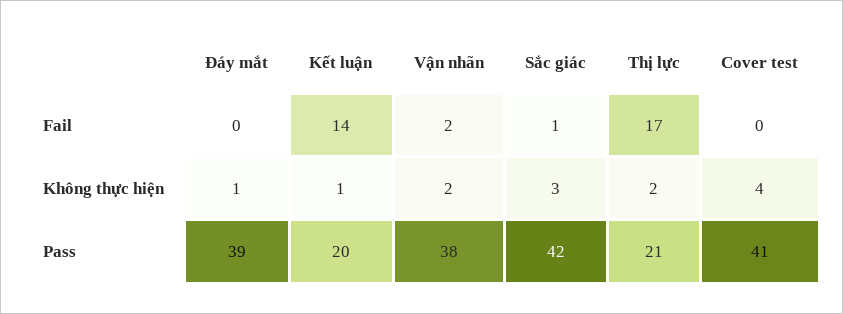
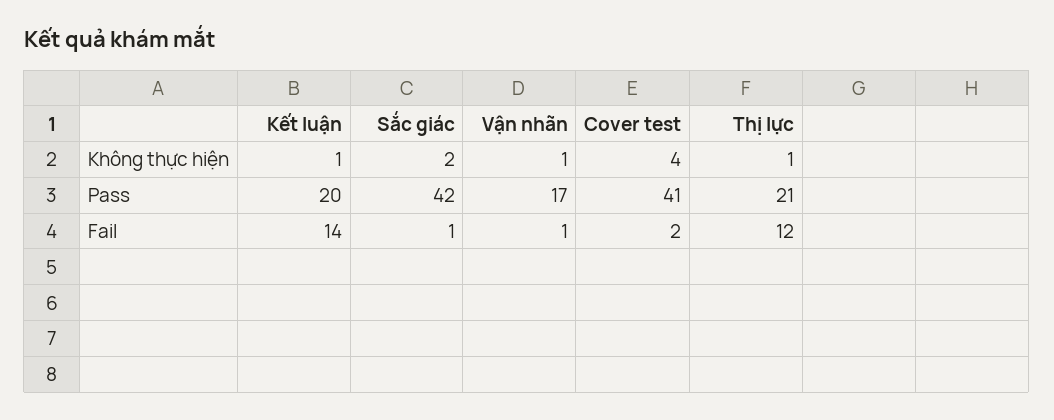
  {
-   "Đáy mắt": {
-     "Fail": 0,
-     "Không thực hiện": 1,
-     "Pass": 39
-   },
    "Kết luận": {
      "Fail": 14,
      "Không thực hiện": 1,
      "Pass": 20
    },
    "Vận nhãn": {
-     "Fail": 2,
+     "Fail": 1,
-     "Không thực hiện": 2,
+     "Không thực hiện": 1,
-     "Pass": 38
+     "Pass": 17
    },
    "Sắc giác": {
      "Fail": 1,
-     "Không thực hiện": 3,
+     "Không thực hiện": 2,
      "Pass": 42
    },
    "Thị lực": {
-     "Fail": 17,
+     "Fail": 12,
-     "Không thực hiện": 2,
+     "Không thực hiện": 1,
      "Pass": 21
    },
    "Cover test": {
-     "Fail": 0,
+     "Fail": 2,
      "Không thực hiện": 4,
      "Pass": 41
    }
  }

